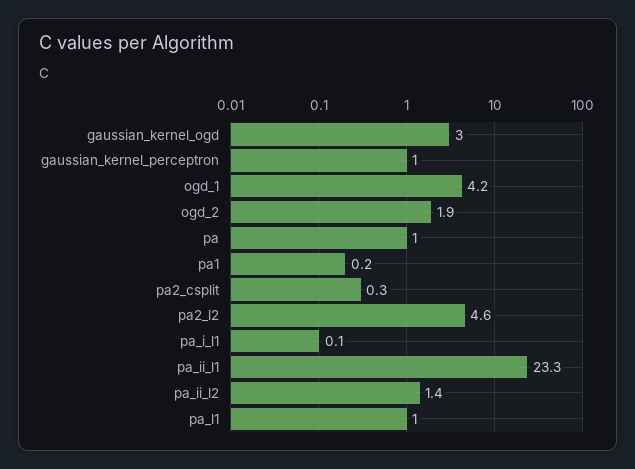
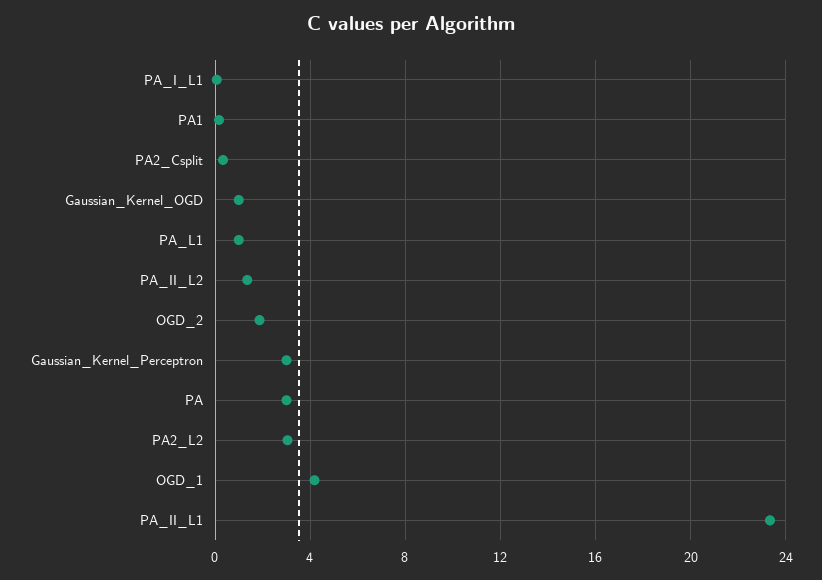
  {
-   "gaussian_kernel_ogd": 3,
+   "gaussian_kernel_ogd": 1,
-   "gaussian_kernel_perceptron": 1,
+   "gaussian_kernel_perceptron": 3,
    "ogd_1": 4.2,
    "ogd_2": 1.9,
-   "pa": 1,
+   "pa": 3,
    "pa1": 0.2,
    "pa2_csplit": 0.3,
-   "pa2_l2": 4.6,
+   "pa2_l2": 3,
    "pa_i_l1": 0.1,
    "pa_ii_l1": 23.3,
    "pa_ii_l2": 1.4,
    "pa_l1": 1
  }

